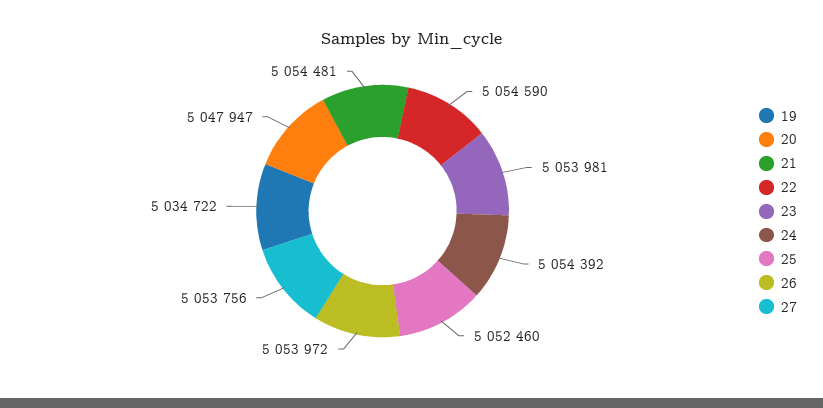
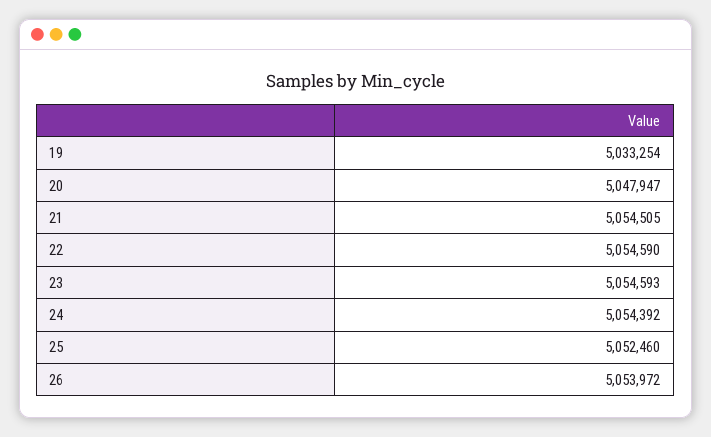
  {
-   "19": 5034722,
+   "19": 5033254,
    "20": 5047947,
-   "21": 5054481,
+   "21": 5054505,
    "22": 5054590,
-   "23": 5053981,
+   "23": 5054593,
    "24": 5054392,
    "25": 5052460,
-   "26": 5053972,
+   "26": 5053972
-   "27": 5053756
  }

